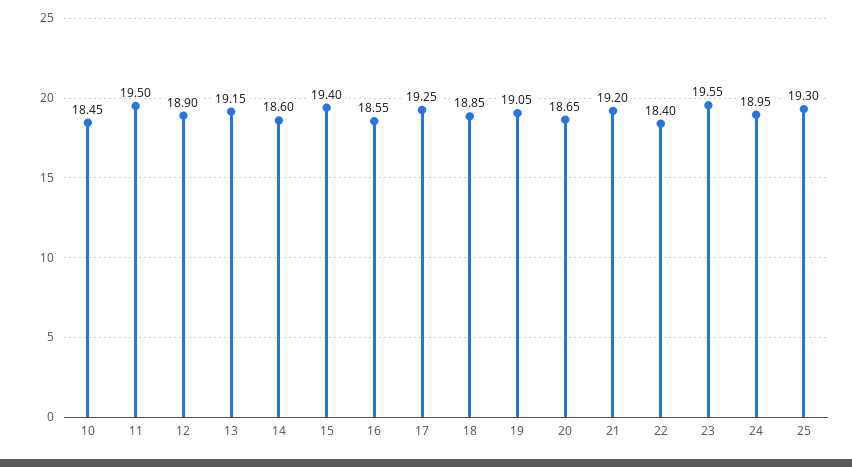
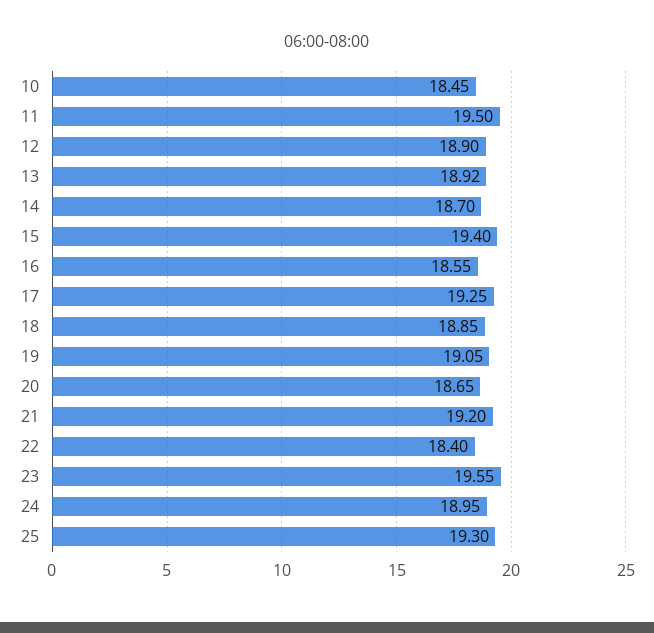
  {
    "10": 18.45,
    "11": 19.5,
    "12": 18.9,
-   "13": 19.15,
+   "13": 18.92,
-   "14": 18.6,
+   "14": 18.7,
    "15": 19.4,
    "16": 18.55,
    "17": 19.25,
    "18": 18.85,
    "19": 19.05,
    "20": 18.65,
    "21": 19.2,
    "22": 18.4,
    "23": 19.55,
    "24": 18.95,
    "25": 19.3
  }

